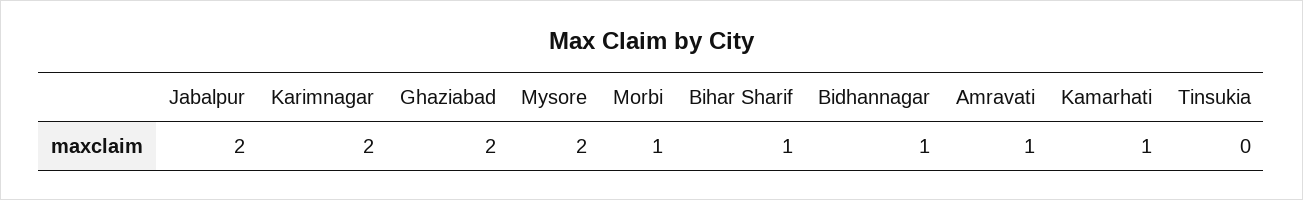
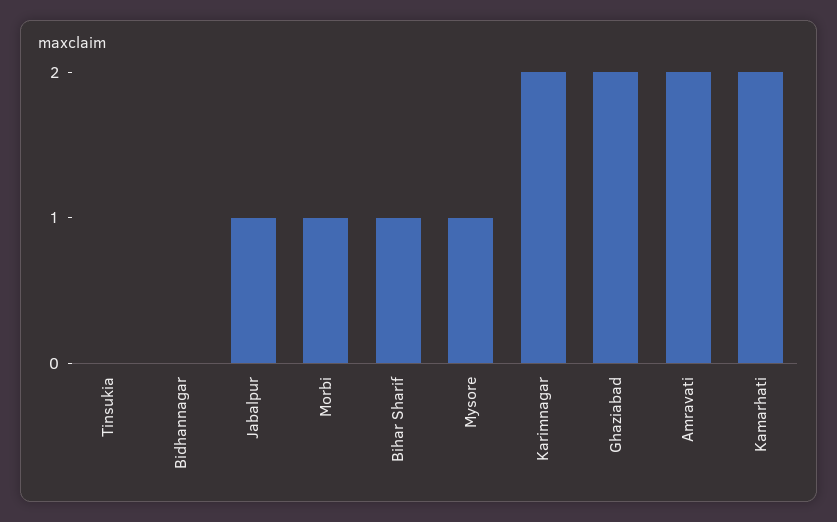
  {
-   "Jabalpur": 2,
+   "Jabalpur": 1,
    "Karimnagar": 2,
    "Ghaziabad": 2,
-   "Mysore": 2,
+   "Mysore": 1,
    "Morbi": 1,
    "Bihar Sharif": 1,
-   "Bidhannagar": 1,
+   "Bidhannagar": 0,
-   "Amravati": 1,
+   "Amravati": 2,
-   "Kamarhati": 1,
+   "Kamarhati": 2,
    "Tinsukia": 0
  }

